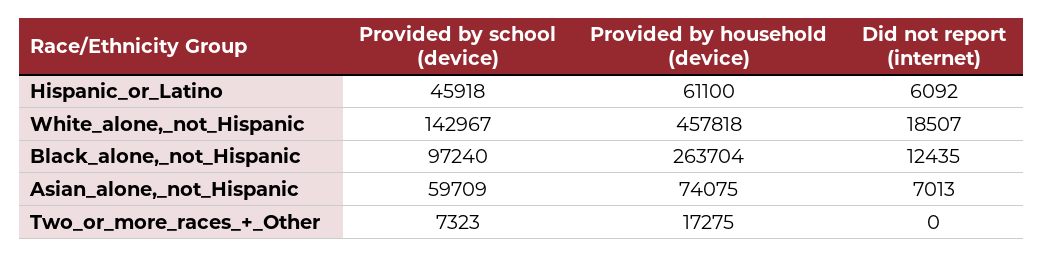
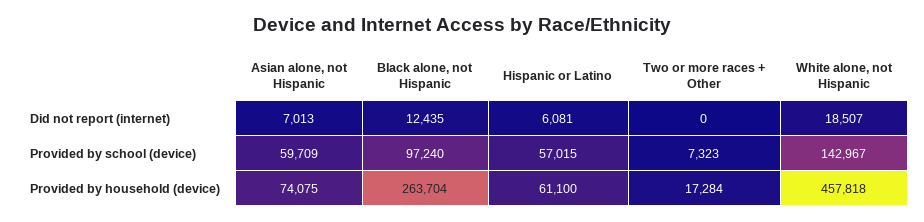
  {
    "Provided by school (device)": {
-     "Hispanic_or_Latino": 45918,
+     "Hispanic_or_Latino": 57015,
      "White_alone,_not_Hispanic": 142967,
      "Black_alone,_not_Hispanic": 97240,
      "Asian_alone,_not_Hispanic": 59709,
      "Two_or_more_races_+_Other": 7323
    },
    "Provided by household (device)": {
      "Hispanic_or_Latino": 61100,
      "White_alone,_not_Hispanic": 457818,
      "Black_alone,_not_Hispanic": 263704,
      "Asian_alone,_not_Hispanic": 74075,
-     "Two_or_more_races_+_Other": 17275
+     "Two_or_more_races_+_Other": 17284
    },
    "Did not report (internet)": {
-     "Hispanic_or_Latino": 6092,
+     "Hispanic_or_Latino": 6081,
      "White_alone,_not_Hispanic": 18507,
      "Black_alone,_not_Hispanic": 12435,
      "Asian_alone,_not_Hispanic": 7013,
      "Two_or_more_races_+_Other": 0
    }
  }

